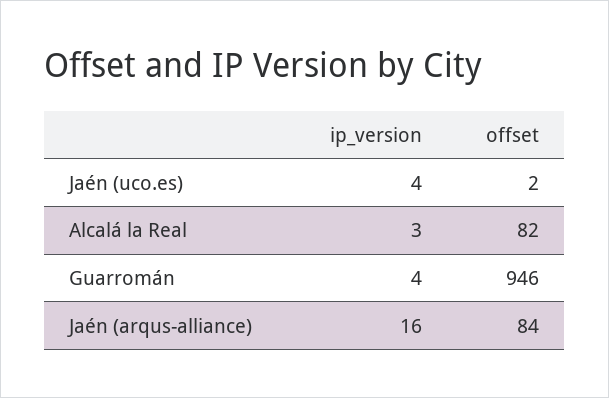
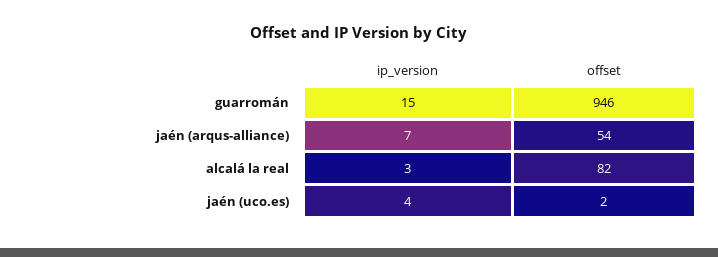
  {
    "ip_version": {
      "Jaén (uco.es)": 4,
      "Alcalá la Real": 3,
-     "Guarromán": 4,
+     "Guarromán": 15,
-     "Jaén (arqus-alliance)": 16
+     "Jaén (arqus-alliance)": 7
    },
    "offset": {
      "Jaén (uco.es)": 2,
      "Alcalá la Real": 82,
      "Guarromán": 946,
-     "Jaén (arqus-alliance)": 84
+     "Jaén (arqus-alliance)": 54
    }
  }

